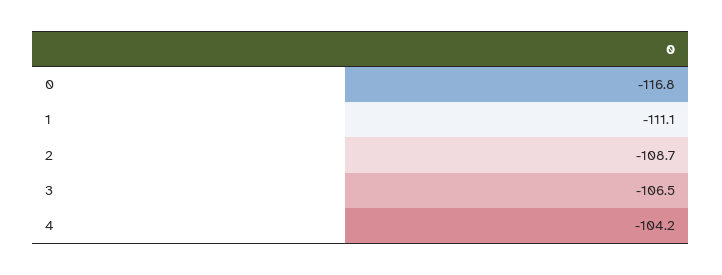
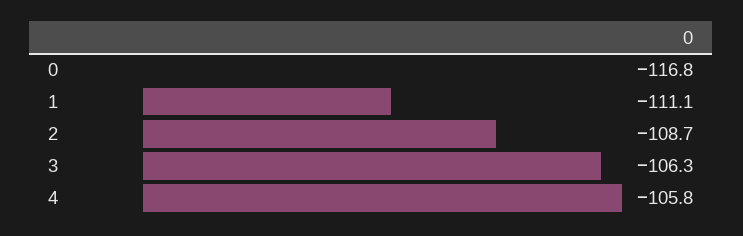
  {
    "0": -116.8,
    "1": -111.1,
    "2": -108.7,
-   "3": -106.5,
+   "3": -106.3,
-   "4": -104.2
+   "4": -105.8
  }

